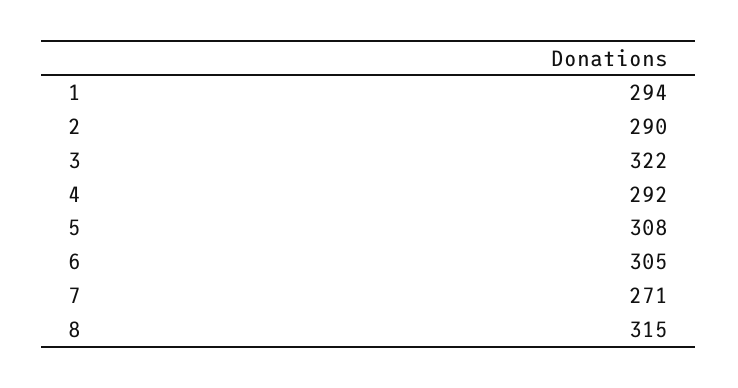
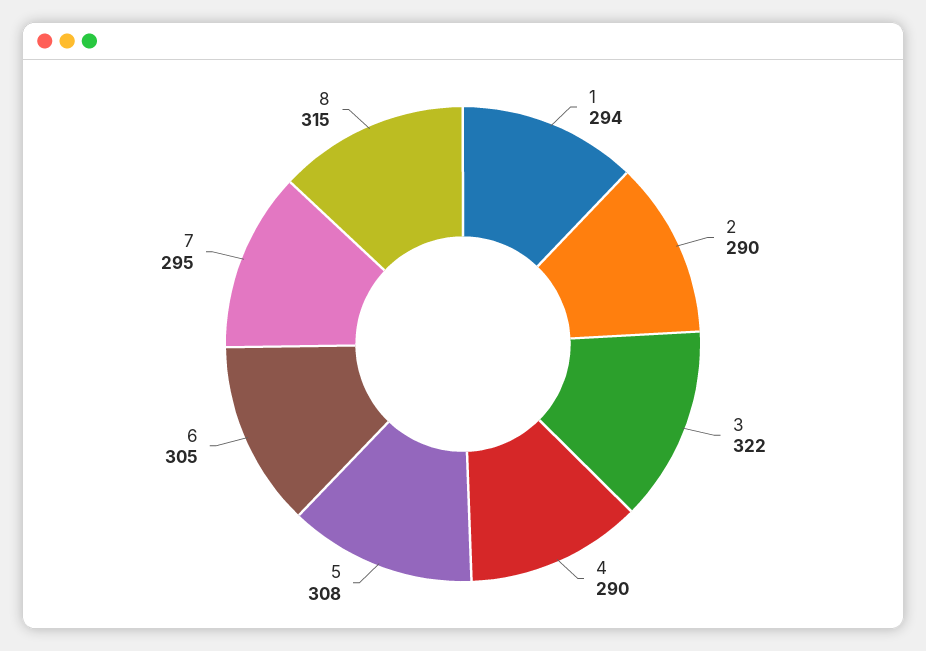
  {
    "1": 294,
    "2": 290,
    "3": 322,
-   "4": 292,
+   "4": 290,
    "5": 308,
    "6": 305,
-   "7": 271,
+   "7": 295,
    "8": 315
  }

